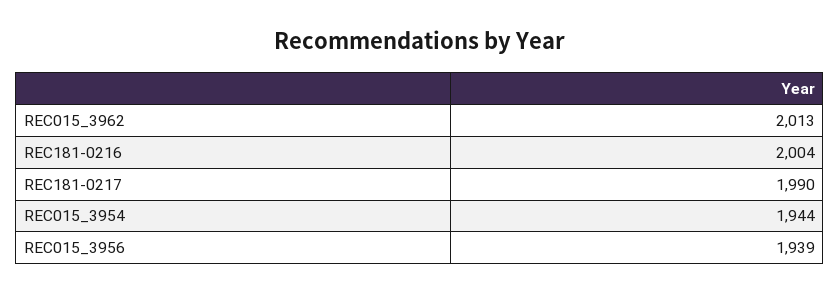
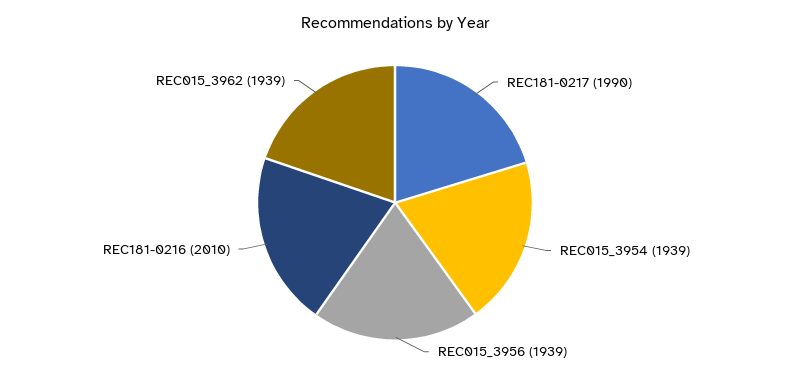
  {
-   "REC015_3962": 2013,
+   "REC015_3962": 1939,
-   "REC181-0216": 2004,
+   "REC181-0216": 2010,
    "REC181-0217": 1990,
-   "REC015_3954": 1944,
+   "REC015_3954": 1939,
    "REC015_3956": 1939
  }

